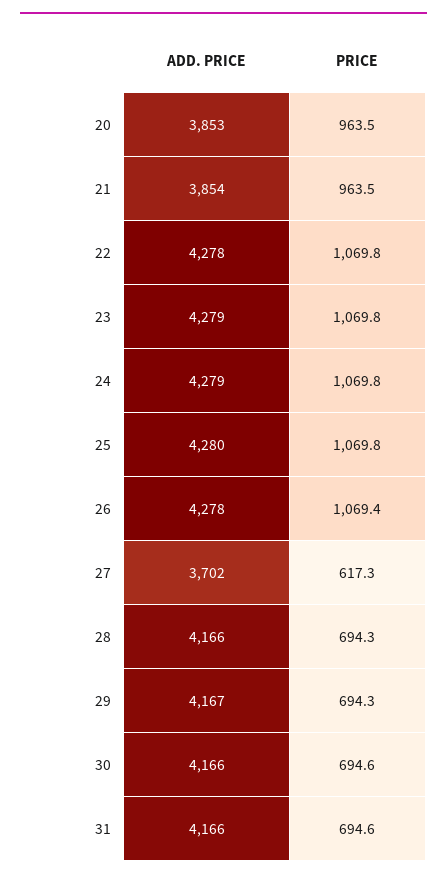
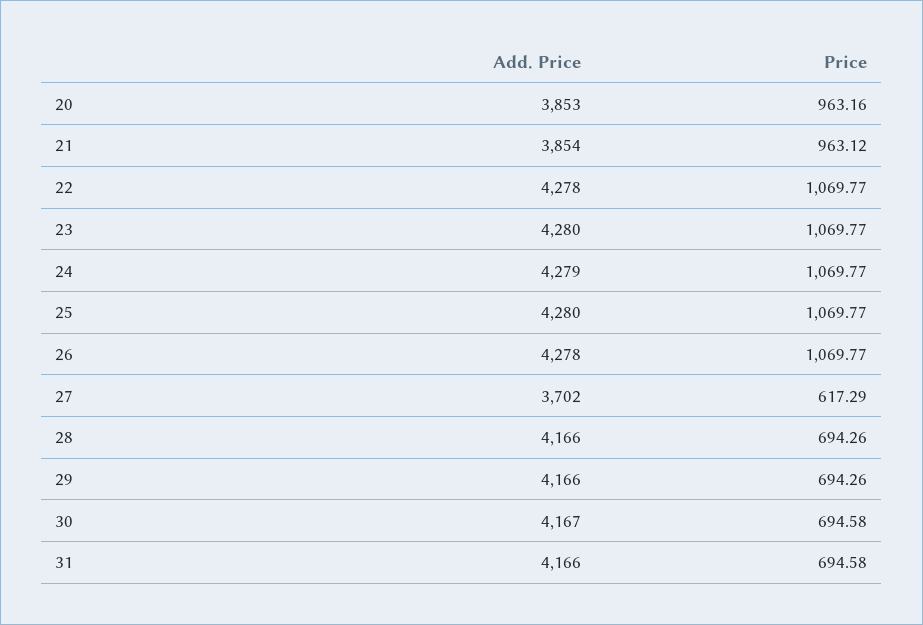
  {
    "ADD. PRICE": {
      "20": 3853,
      "21": 3854,
      "22": 4278,
-     "23": 4279,
+     "23": 4280,
      "24": 4279,
      "25": 4280,
      "26": 4278,
      "27": 3702,
      "28": 4166,
-     "29": 4167,
+     "29": 4166,
-     "30": 4166,
+     "30": 4167,
      "31": 4166
    },
    "PRICE": {
-     "20": 963.5,
+     "20": 963.16,
-     "21": 963.5,
+     "21": 963.12,
      "22": 1069.77,
      "23": 1069.77,
      "24": 1069.77,
      "25": 1069.77,
-     "26": 1069.4,
+     "26": 1069.77,
      "27": 617.29,
      "28": 694.26,
      "29": 694.26,
      "30": 694.58,
      "31": 694.58
    }
  }

